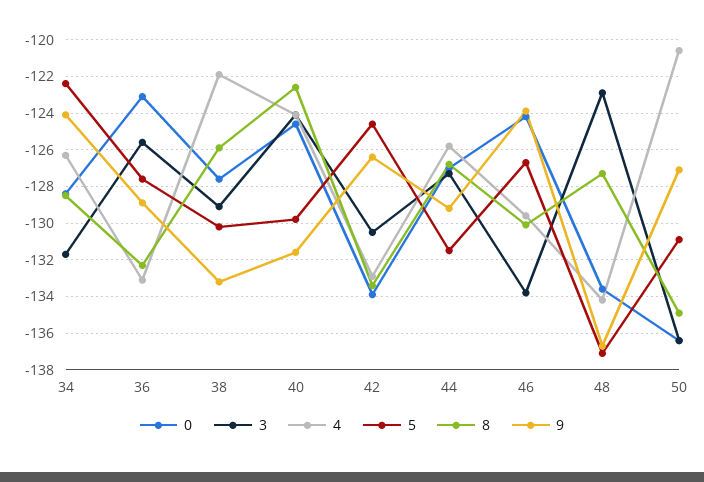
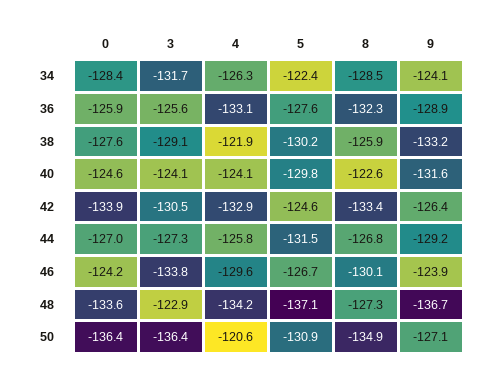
  {
    "0": {
      "34": -128.4,
-     "36": -123,
+     "36": -125.9,
      "38": -127.6,
      "40": -124.6,
      "42": -133.9,
      "44": -127,
      "46": -124.2,
      "48": -133.6,
      "50": -136.4
    },
    "3": {
      "34": -131.7,
      "36": -125.6,
      "38": -129.1,
      "40": -124.1,
      "42": -130.5,
      "44": -127.3,
      "46": -133.8,
      "48": -122.9,
      "50": -136.4
    },
    "4": {
      "34": -126.3,
      "36": -133.1,
      "38": -121.9,
      "40": -124.1,
      "42": -132.9,
      "44": -125.8,
      "46": -129.6,
      "48": -134.2,
      "50": -120.6
    },
    "5": {
      "34": -122.4,
      "36": -127.6,
      "38": -130.2,
      "40": -129.8,
      "42": -124.6,
      "44": -131.5,
      "46": -126.7,
      "48": -137.1,
      "50": -130.9
    },
    "8": {
      "34": -128.5,
      "36": -132.3,
      "38": -125.9,
      "40": -122.6,
      "42": -133.4,
      "44": -126.8,
      "46": -130.1,
      "48": -127.3,
      "50": -134.9
    },
    "9": {
      "34": -124.1,
      "36": -128.9,
      "38": -133.2,
      "40": -131.6,
      "42": -126.4,
      "44": -129.2,
      "46": -123.9,
      "48": -136.7,
      "50": -127.1
    }
  }

